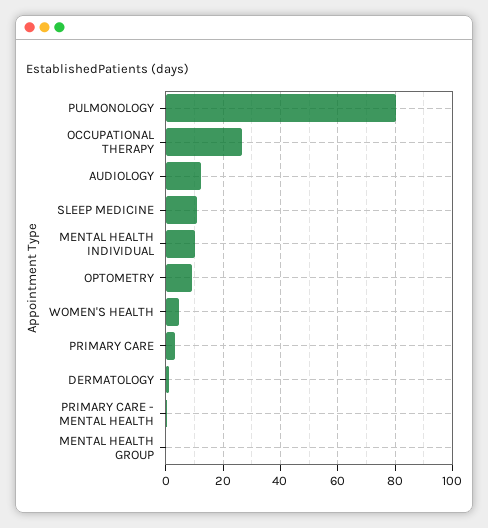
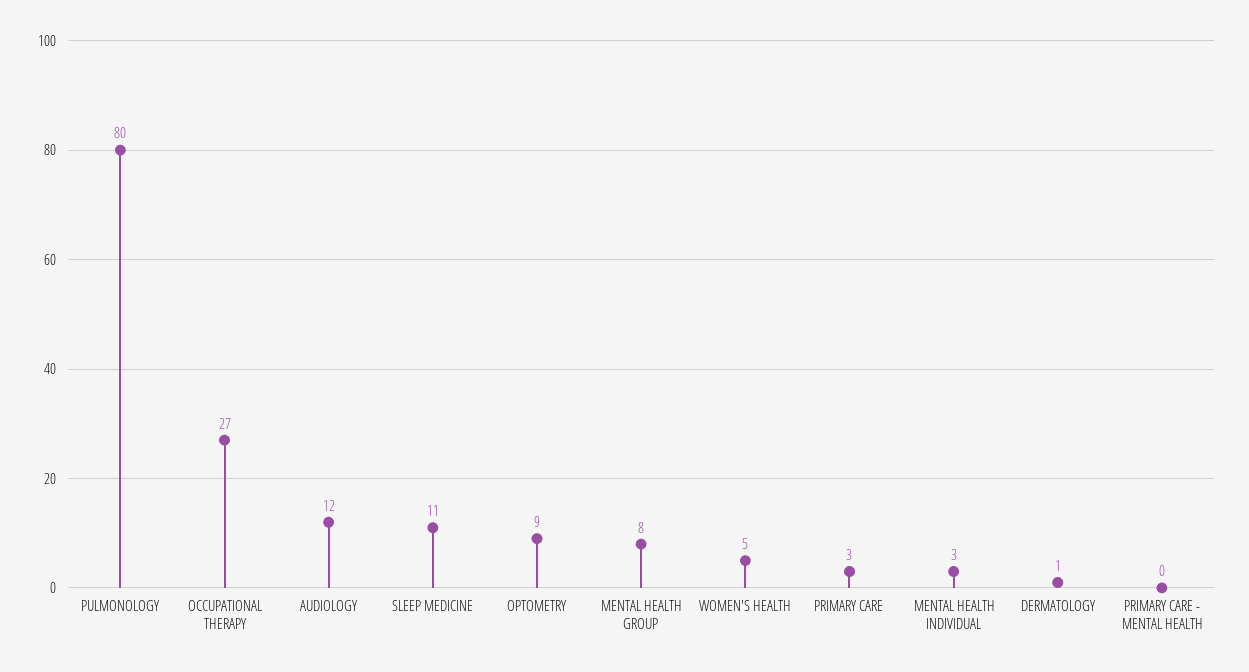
  {
    "PULMONOLOGY": 80,
    "OCCUPATIONAL THERAPY": 27,
    "AUDIOLOGY": 12,
    "SLEEP MEDICINE": 11,
-   "MENTAL HEALTH INDIVIDUAL": 10,
+   "MENTAL HEALTH INDIVIDUAL": 3,
    "OPTOMETRY": 9,
    "WOMEN'S HEALTH": 5,
    "PRIMARY CARE": 3,
    "DERMATOLOGY": 1,
    "PRIMARY CARE - MENTAL HEALTH": 0,
-   "MENTAL HEALTH GROUP": 0
+   "MENTAL HEALTH GROUP": 8
  }

